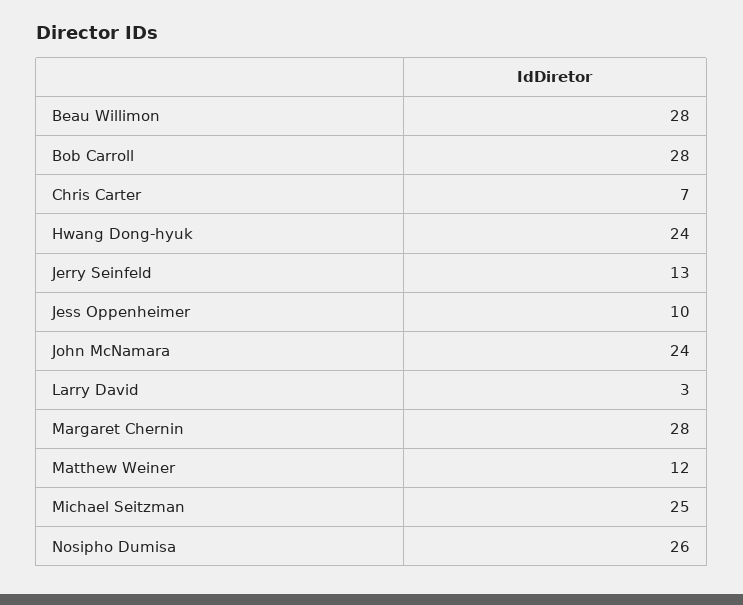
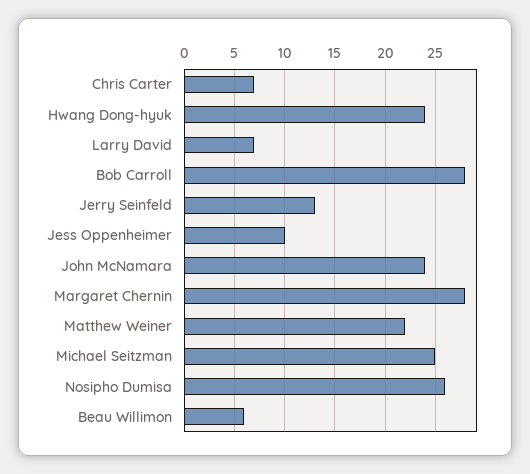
  {
-   "Beau Willimon": 28,
+   "Beau Willimon": 6,
    "Bob Carroll": 28,
    "Chris Carter": 7,
    "Hwang Dong-hyuk": 24,
    "Jerry Seinfeld": 13,
    "Jess Oppenheimer": 10,
    "John McNamara": 24,
-   "Larry David": 3,
+   "Larry David": 7,
    "Margaret Chernin": 28,
-   "Matthew Weiner": 12,
+   "Matthew Weiner": 22,
    "Michael Seitzman": 25,
    "Nosipho Dumisa": 26
  }

